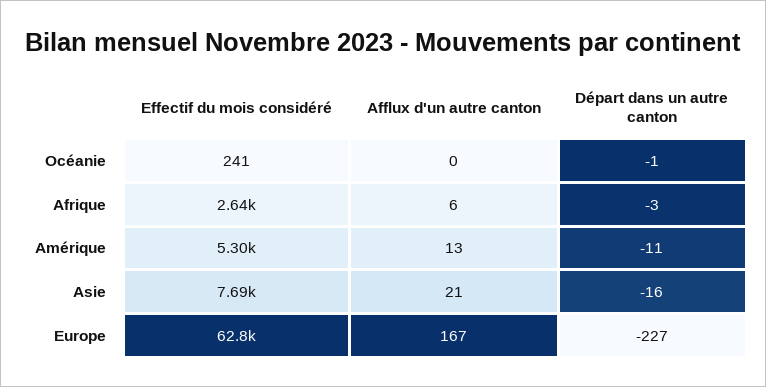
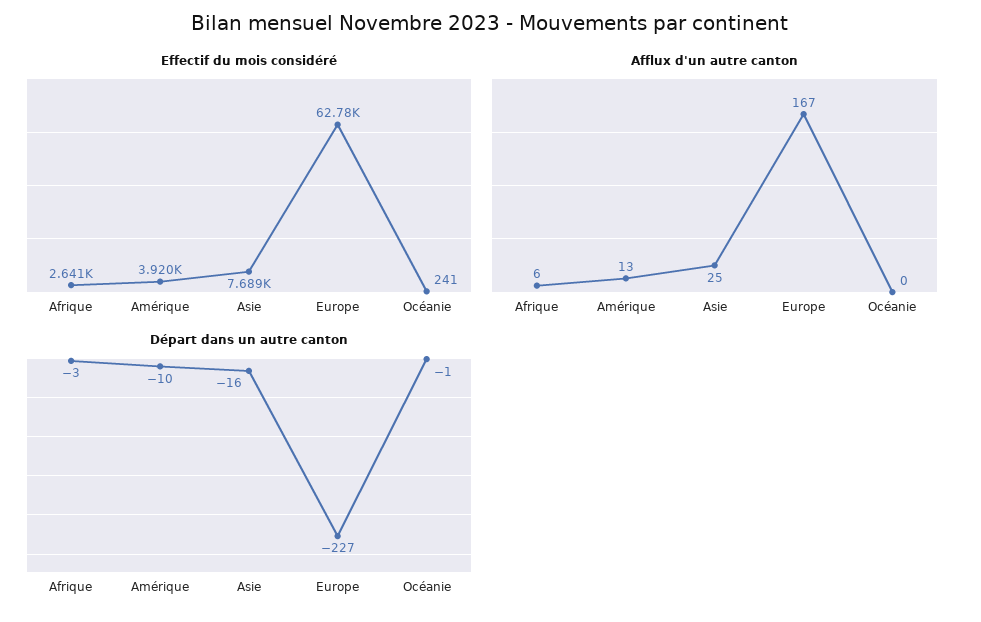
  {
    "Effectif du mois considéré": {
      "Océanie": 241,
      "Afrique": 2641,
-     "Amérique": 5300,
+     "Amérique": 3920,
      "Asie": 7689,
      "Europe": 62780
    },
    "Afflux d'un autre canton": {
      "Océanie": 0,
      "Afrique": 6,
      "Amérique": 13,
-     "Asie": 21,
+     "Asie": 25,
      "Europe": 167
    },
    "Départ dans un autre canton": {
      "Océanie": -1,
      "Afrique": -3,
-     "Amérique": -11,
+     "Amérique": -10,
      "Asie": -16,
      "Europe": -227
    }
  }

